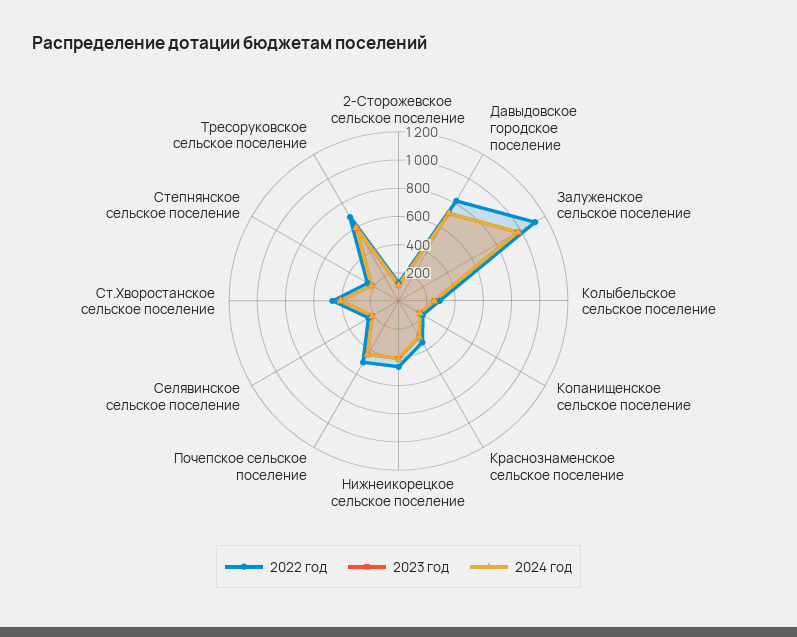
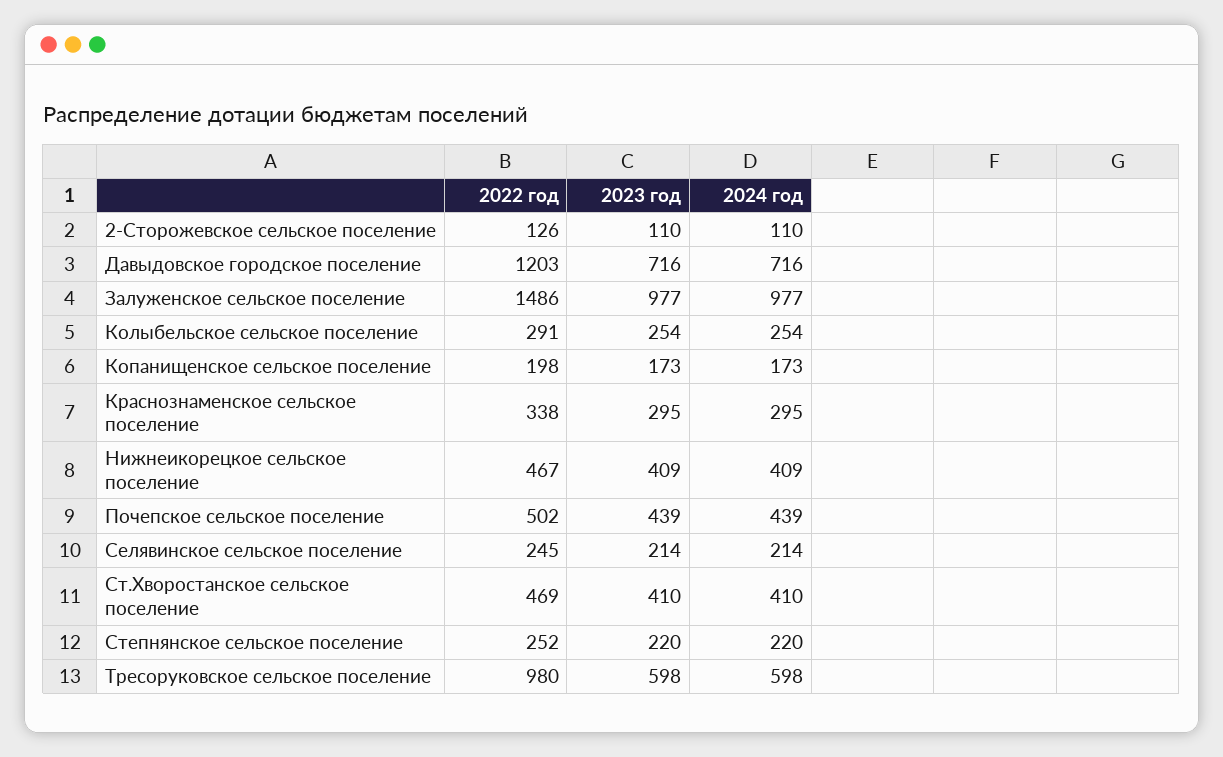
  {
    "2022 год": {
      "2-Сторожевское сельское поселение": 126,
-     "Давыдовское городское поселение": 800,
+     "Давыдовское городское поселение": 1203,
-     "Залуженское сельское поселение": 1100,
+     "Залуженское сельское поселение": 1486,
      "Колыбельское сельское поселение": 291,
      "Копанищенское сельское поселение": 198,
      "Краснознаменское сельское поселение": 338,
      "Нижнеикорецкое сельское поселение": 467,
      "Почепское сельское поселение": 502,
      "Селявинское сельское поселение": 245,
      "Ст.Хворостанское сельское поселение": 469,
      "Степнянское сельское поселение": 252,
-     "Тресоруковское сельское поселение": 700
+     "Тресоруковское сельское поселение": 980
    },
    "2023 год": {
      "2-Сторожевское сельское поселение": 110,
      "Давыдовское городское поселение": 716,
      "Залуженское сельское поселение": 977,
      "Колыбельское сельское поселение": 254,
      "Копанищенское сельское поселение": 173,
      "Краснознаменское сельское поселение": 295,
      "Нижнеикорецкое сельское поселение": 409,
      "Почепское сельское поселение": 439,
      "Селявинское сельское поселение": 214,
      "Ст.Хворостанское сельское поселение": 410,
      "Степнянское сельское поселение": 220,
      "Тресоруковское сельское поселение": 598
    },
    "2024 год": {
      "2-Сторожевское сельское поселение": 110,
      "Давыдовское городское поселение": 716,
      "Залуженское сельское поселение": 977,
      "Колыбельское сельское поселение": 254,
      "Копанищенское сельское поселение": 173,
      "Краснознаменское сельское поселение": 295,
      "Нижнеикорецкое сельское поселение": 409,
      "Почепское сельское поселение": 439,
      "Селявинское сельское поселение": 214,
      "Ст.Хворостанское сельское поселение": 410,
      "Степнянское сельское поселение": 220,
      "Тресоруковское сельское поселение": 598
    }
  }

